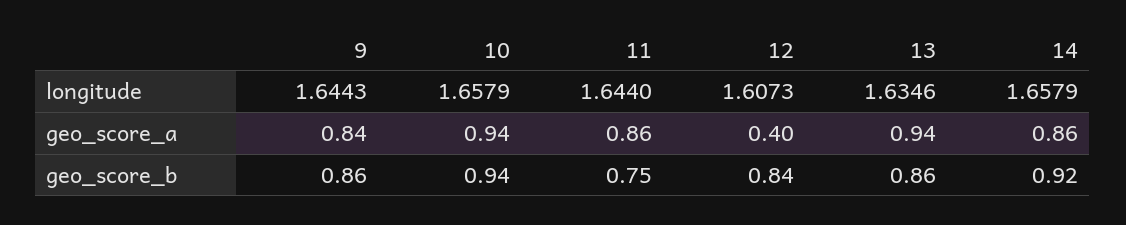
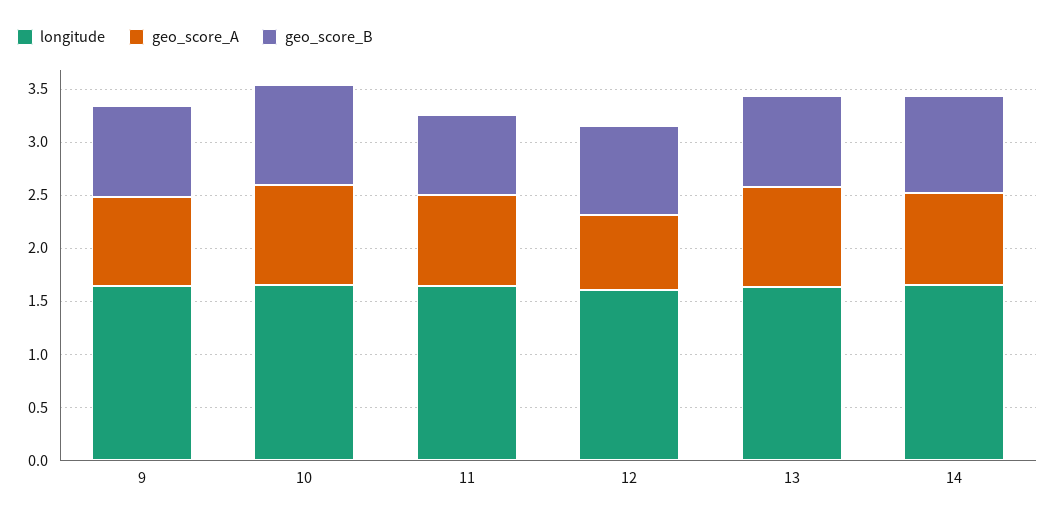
  {
    "longitude": {
      "9": 1.6443,
      "10": 1.6579,
      "11": 1.644,
      "12": 1.6073,
      "13": 1.6346,
      "14": 1.6579
    },
    "geo_score_a": {
      "9": 0.84,
      "10": 0.94,
      "11": 0.86,
-     "12": 0.4,
+     "12": 0.7,
      "13": 0.94,
      "14": 0.86
    },
    "geo_score_b": {
      "9": 0.86,
      "10": 0.94,
      "11": 0.75,
      "12": 0.84,
      "13": 0.86,
      "14": 0.92
    }
  }

